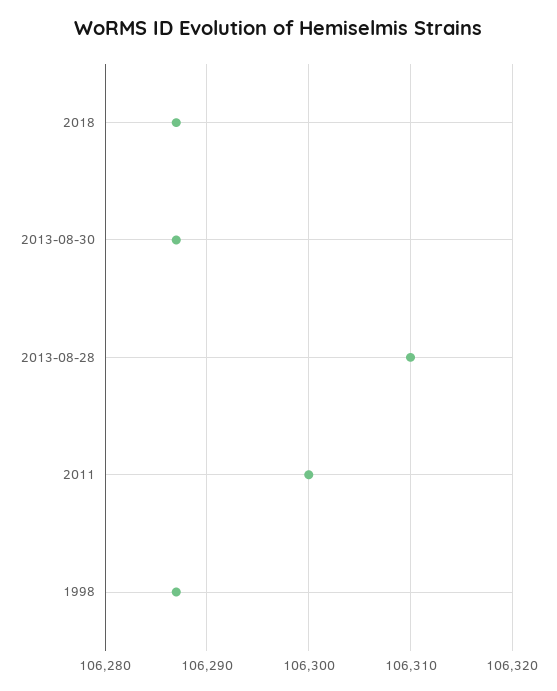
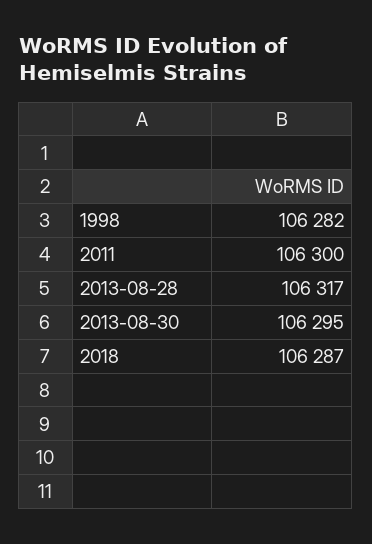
  {
    "2018": 106287,
-   "2013-08-30": 106287,
+   "2013-08-30": 106295,
-   "2013-08-28": 106310,
+   "2013-08-28": 106317,
    "2011": 106300,
-   "1998": 106287
+   "1998": 106282
  }

